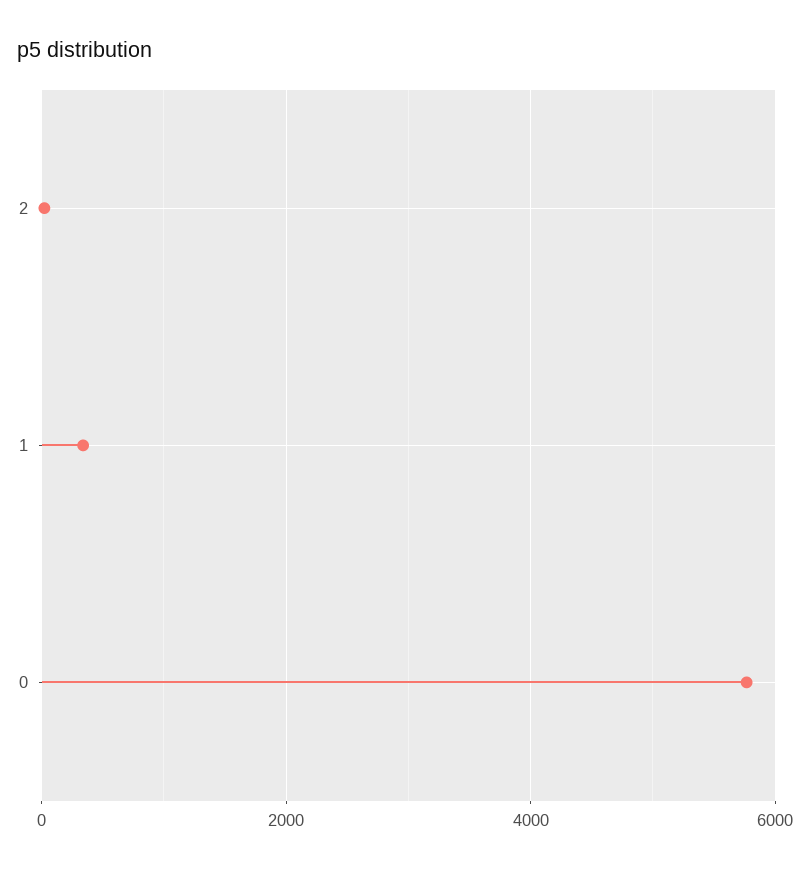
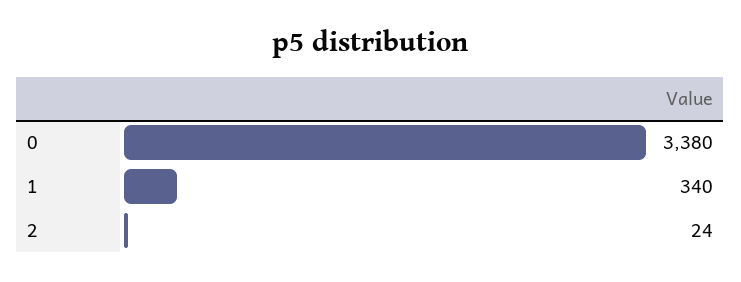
  {
    "2": 24,
    "1": 340,
-   "0": 5800
+   "0": 3380
  }

